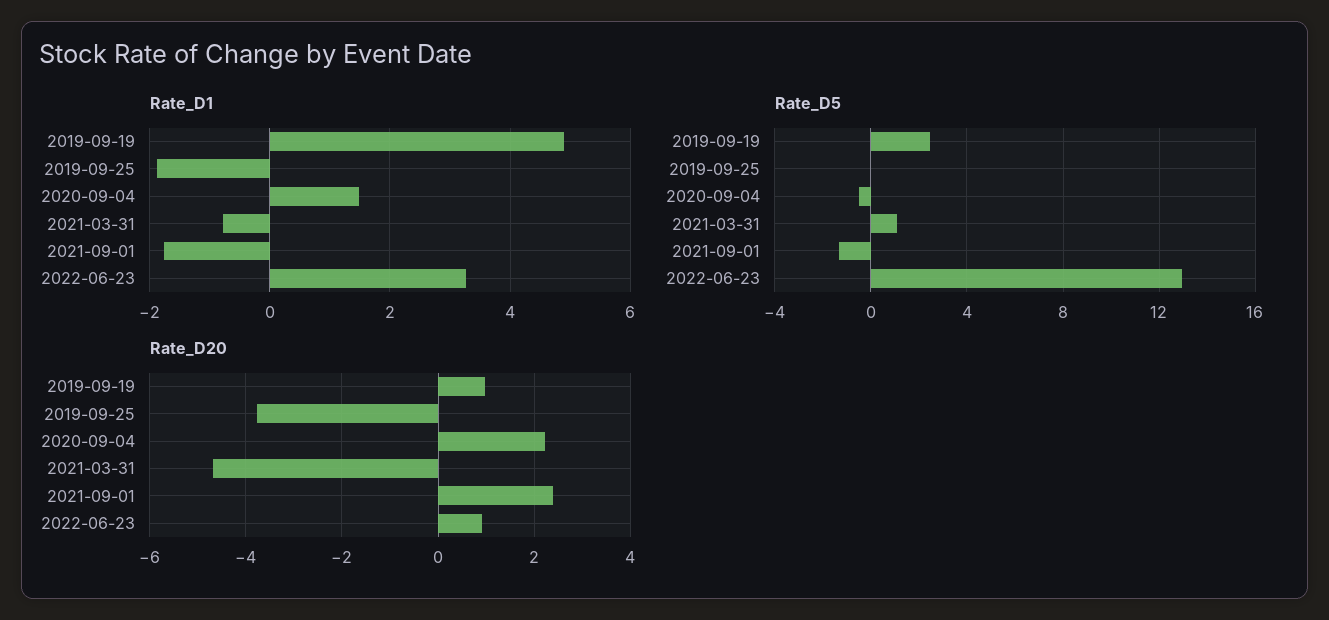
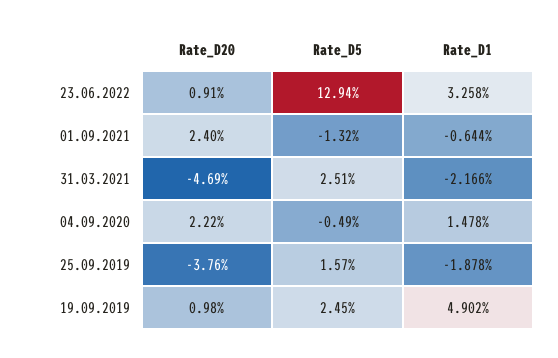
  {
    "Rate_D1": {
      "2019-09-19": 4.902,
      "2019-09-25": -1.878,
      "2020-09-04": 1.478,
-     "2021-03-31": -0.8,
+     "2021-03-31": -2.166,
-     "2021-09-01": -1.8,
+     "2021-09-01": -0.644,
      "2022-06-23": 3.258
    },
    "Rate_D5": {
      "2019-09-19": 2.45,
-     "2019-09-25": 0,
+     "2019-09-25": 1.57,
      "2020-09-04": -0.49,
-     "2021-03-31": 1,
+     "2021-03-31": 2.51,
      "2021-09-01": -1.32,
      "2022-06-23": 12.94
    },
    "Rate_D20": {
      "2019-09-19": 0.98,
      "2019-09-25": -3.76,
      "2020-09-04": 2.22,
      "2021-03-31": -4.69,
      "2021-09-01": 2.4,
      "2022-06-23": 0.91
    }
  }

